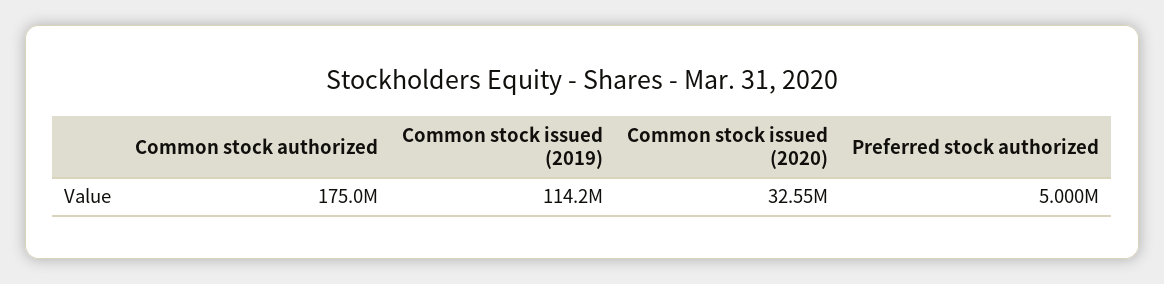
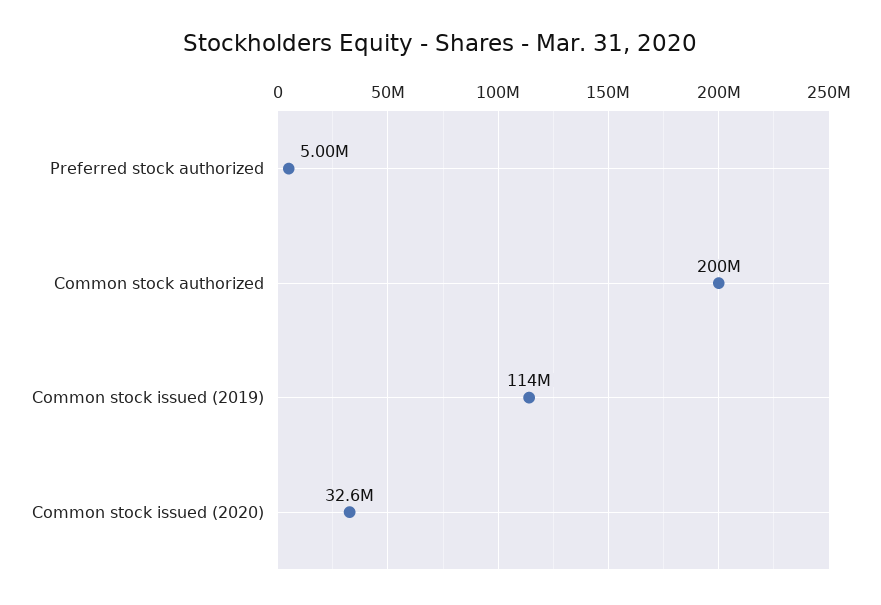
  {
-   "Common stock authorized": 175000000,
+   "Common stock authorized": 200000000,
    "Common stock issued (2019)": 114200000,
    "Common stock issued (2020)": 32550000,
    "Preferred stock authorized": 5000000
  }

